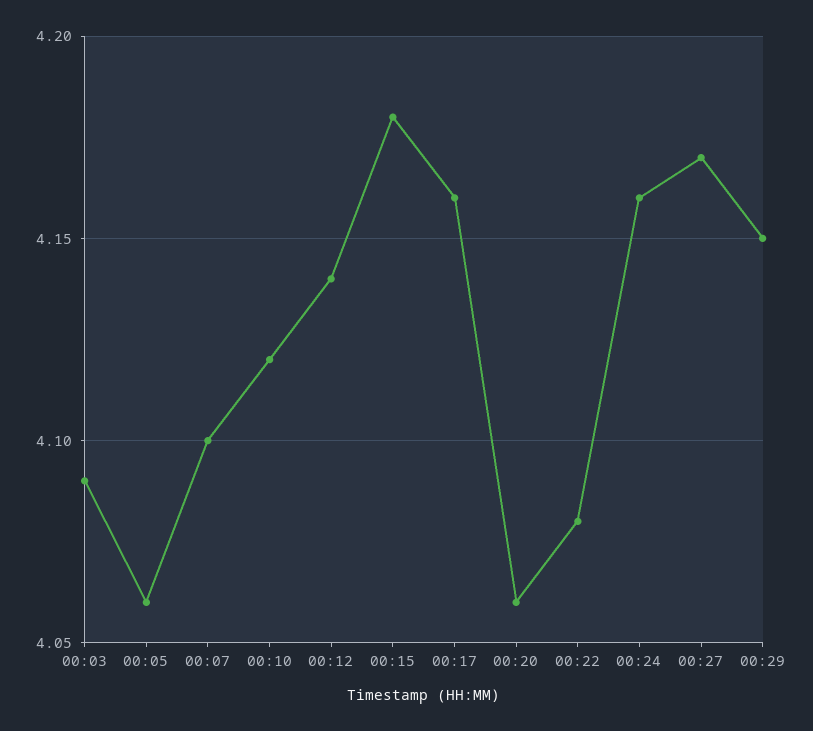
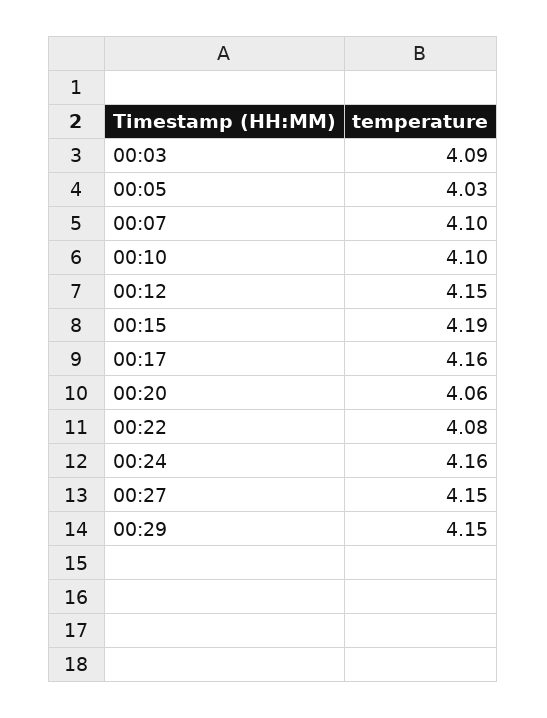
  {
    "00:03": 4.09,
-   "00:05": 4.06,
+   "00:05": 4.03,
    "00:07": 4.1,
-   "00:10": 4.12,
+   "00:10": 4.1,
-   "00:12": 4.14,
+   "00:12": 4.15,
-   "00:15": 4.18,
+   "00:15": 4.19,
    "00:17": 4.16,
    "00:20": 4.06,
    "00:22": 4.08,
    "00:24": 4.16,
-   "00:27": 4.17,
+   "00:27": 4.15,
    "00:29": 4.15
  }

